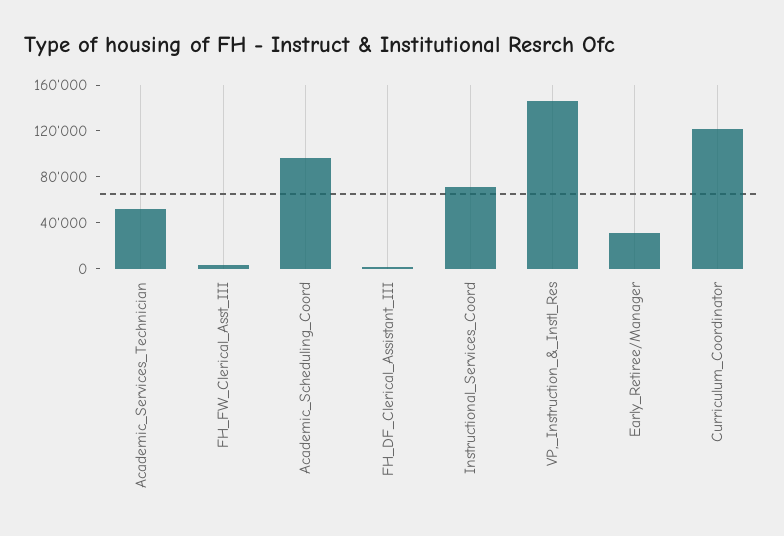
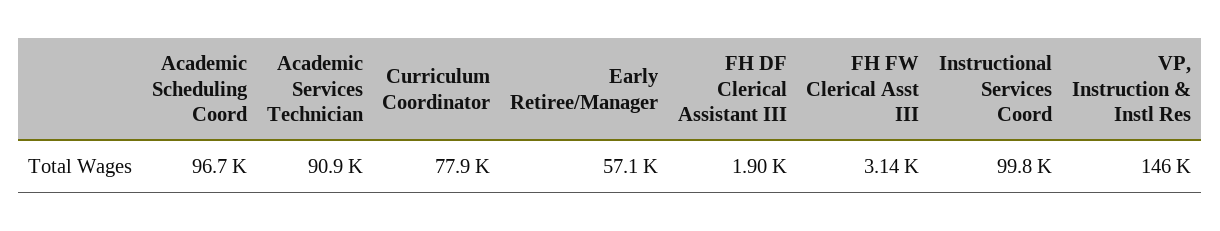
  {
-   "Academic_Services_Technician": 50000,
+   "Academic_Services_Technician": 90900,
    "FH_FW_Clerical_Asst_III": 3140,
    "Academic_Scheduling_Coord": 96700,
    "FH_DF_Clerical_Assistant_III": 1900,
-   "Instructional_Services_Coord": 70000,
+   "Instructional_Services_Coord": 99800,
    "VP,_Instruction_&_Instl_Res": 146000,
-   "Early_Retiree/Manager": 30000,
+   "Early_Retiree/Manager": 57100,
-   "Curriculum_Coordinator": 120000
+   "Curriculum_Coordinator": 77900
  }

